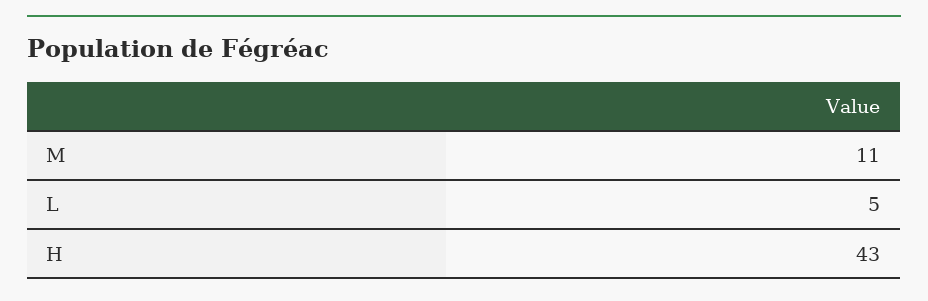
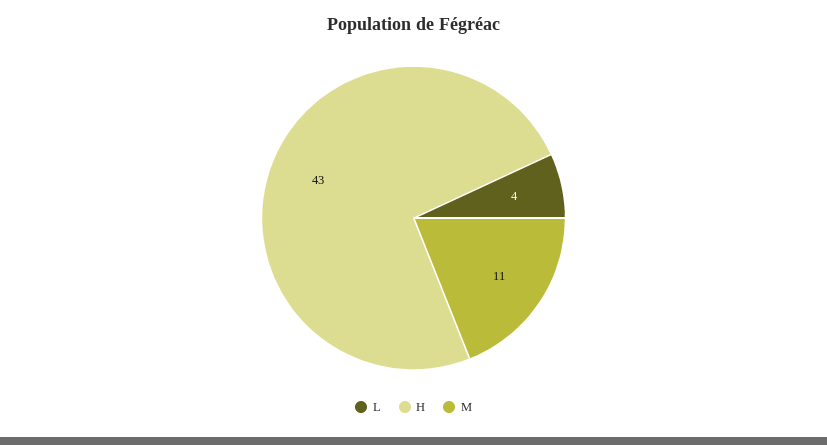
  {
    "M": 11,
-   "L": 5,
+   "L": 4,
    "H": 43
  }

